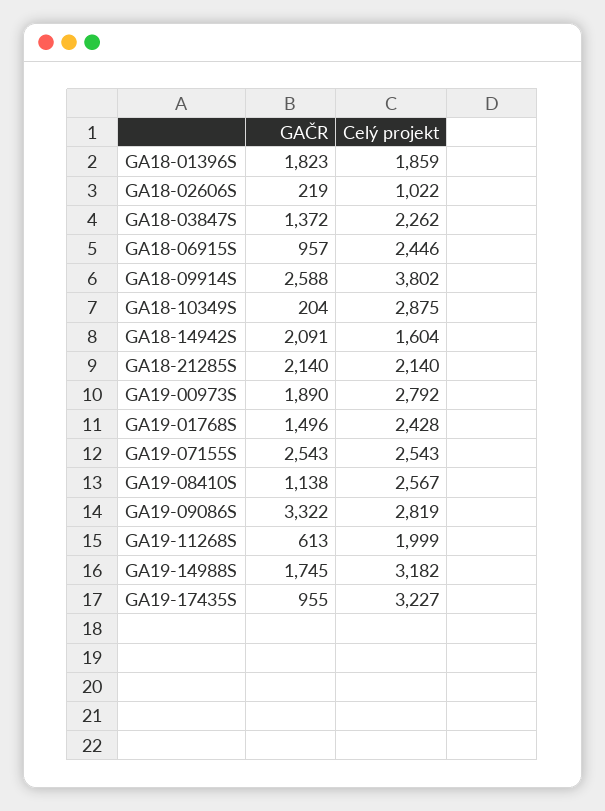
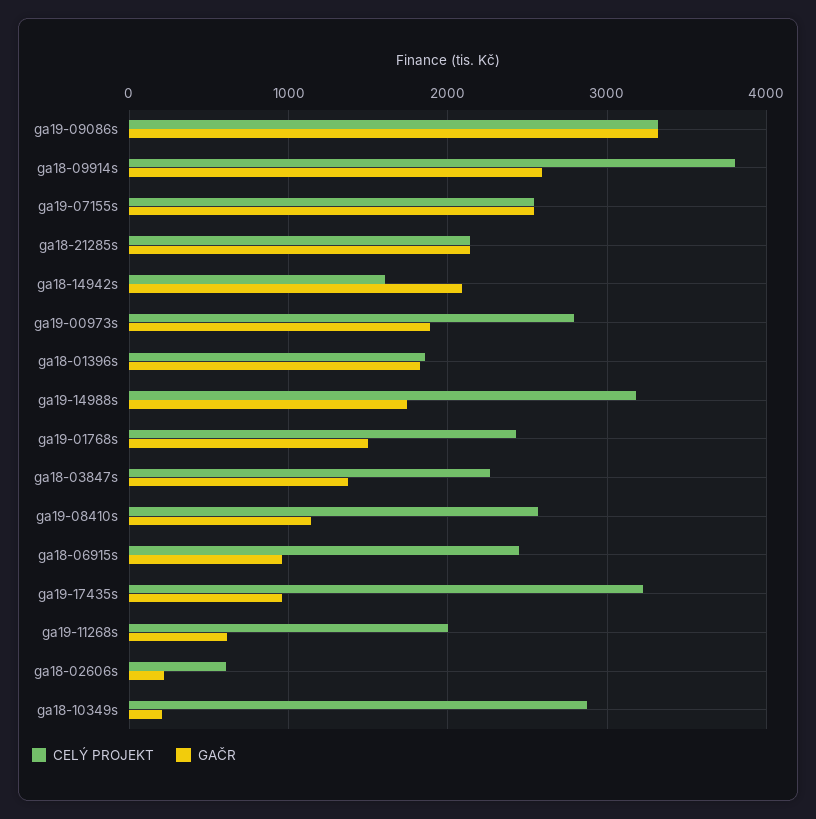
  {
    "GAČR": {
      "GA18-01396S": 1823,
      "GA18-02606S": 219,
      "GA18-03847S": 1372,
      "GA18-06915S": 957,
      "GA18-09914S": 2588,
      "GA18-10349S": 204,
      "GA18-14942S": 2091,
      "GA18-21285S": 2140,
      "GA19-00973S": 1890,
      "GA19-01768S": 1496,
      "GA19-07155S": 2543,
      "GA19-08410S": 1138,
      "GA19-09086S": 3322,
      "GA19-11268S": 613,
      "GA19-14988S": 1745,
      "GA19-17435S": 955
    },
    "Celý projekt": {
      "GA18-01396S": 1859,
-     "GA18-02606S": 1022,
+     "GA18-02606S": 600,
      "GA18-03847S": 2262,
      "GA18-06915S": 2446,
      "GA18-09914S": 3802,
      "GA18-10349S": 2875,
      "GA18-14942S": 1604,
      "GA18-21285S": 2140,
      "GA19-00973S": 2792,
      "GA19-01768S": 2428,
      "GA19-07155S": 2543,
      "GA19-08410S": 2567,
-     "GA19-09086S": 2819,
+     "GA19-09086S": 3300,
      "GA19-11268S": 1999,
      "GA19-14988S": 3182,
      "GA19-17435S": 3227
    }
  }

